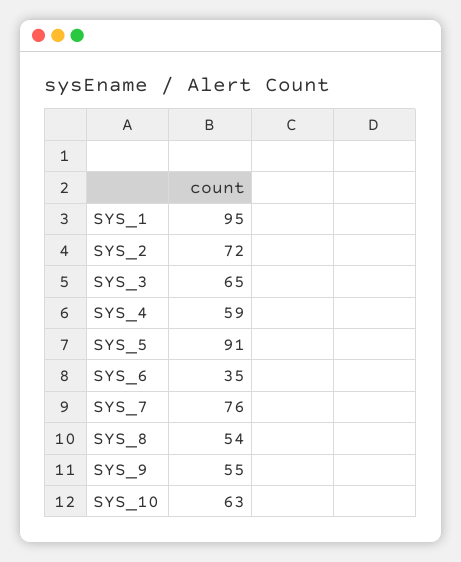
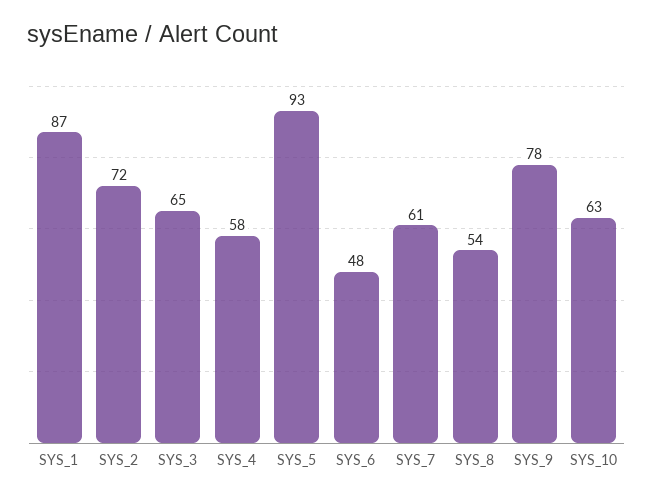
  {
-   "SYS_1": 95,
+   "SYS_1": 87,
    "SYS_2": 72,
    "SYS_3": 65,
-   "SYS_4": 59,
+   "SYS_4": 58,
-   "SYS_5": 91,
+   "SYS_5": 93,
-   "SYS_6": 35,
+   "SYS_6": 48,
-   "SYS_7": 76,
+   "SYS_7": 61,
    "SYS_8": 54,
-   "SYS_9": 55,
+   "SYS_9": 78,
    "SYS_10": 63
  }

